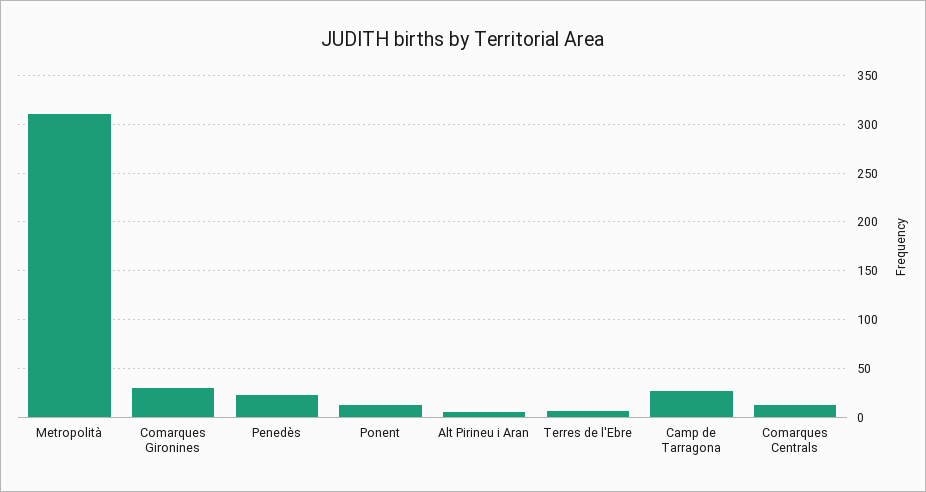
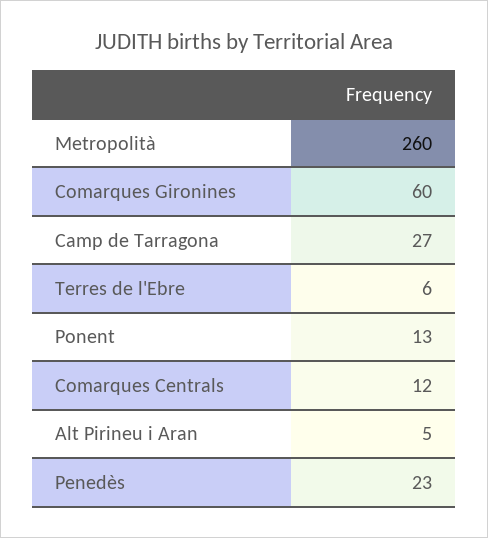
  {
-   "Metropolità": 310,
+   "Metropolità": 260,
-   "Comarques Gironines": 30,
+   "Comarques Gironines": 60,
    "Penedès": 23,
    "Ponent": 13,
    "Alt Pirineu i Aran": 5,
    "Terres de l'Ebre": 6,
    "Camp de Tarragona": 27,
    "Comarques Centrals": 12
  }

